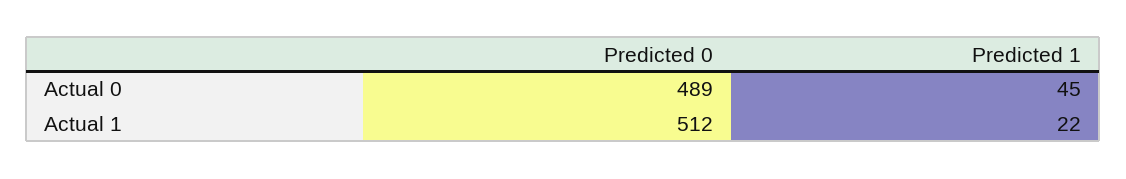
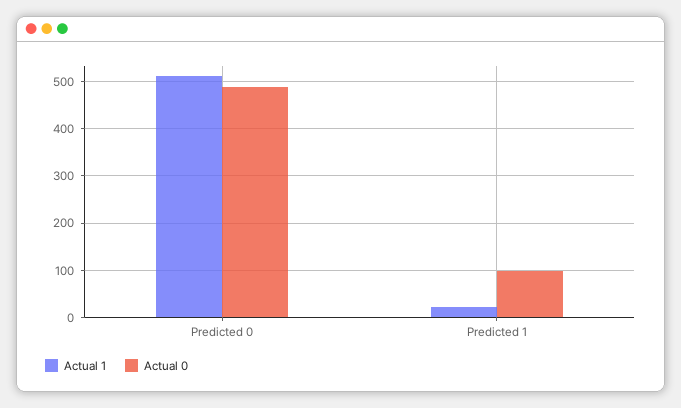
  {
    "Actual 0": {
      "Predicted 0": 489,
-     "Predicted 1": 45
+     "Predicted 1": 100
    },
    "Actual 1": {
      "Predicted 0": 512,
      "Predicted 1": 22
    }
  }

